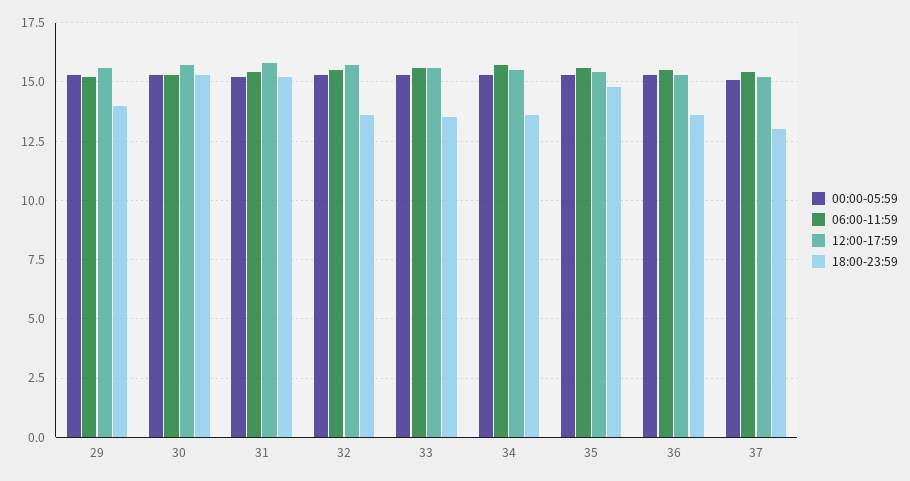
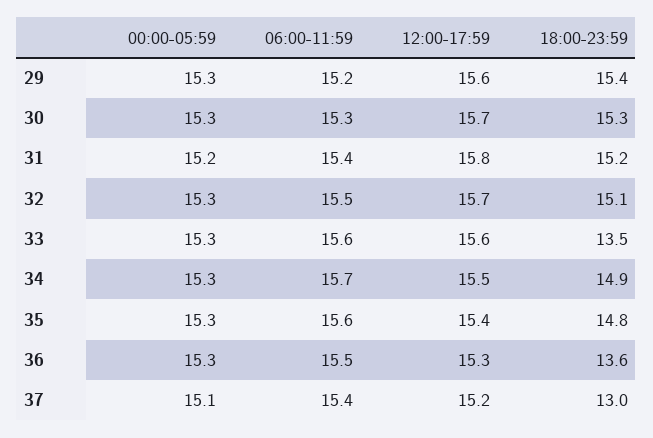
  {
    "00:00-05:59": {
      "29": 15.3,
      "30": 15.3,
      "31": 15.2,
      "32": 15.3,
      "33": 15.3,
      "34": 15.3,
      "35": 15.3,
      "36": 15.3,
      "37": 15.1
    },
    "06:00-11:59": {
      "29": 15.2,
      "30": 15.3,
      "31": 15.4,
      "32": 15.5,
      "33": 15.6,
      "34": 15.7,
      "35": 15.6,
      "36": 15.5,
      "37": 15.4
    },
    "12:00-17:59": {
      "29": 15.6,
      "30": 15.7,
      "31": 15.8,
      "32": 15.7,
      "33": 15.6,
      "34": 15.5,
      "35": 15.4,
      "36": 15.3,
      "37": 15.2
    },
    "18:00-23:59": {
-     "29": 14,
+     "29": 15.4,
      "30": 15.3,
      "31": 15.2,
-     "32": 13.5,
+     "32": 15.1,
      "33": 13.5,
-     "34": 13.5,
+     "34": 14.9,
      "35": 14.8,
      "36": 13.6,
      "37": 13
    }
  }

